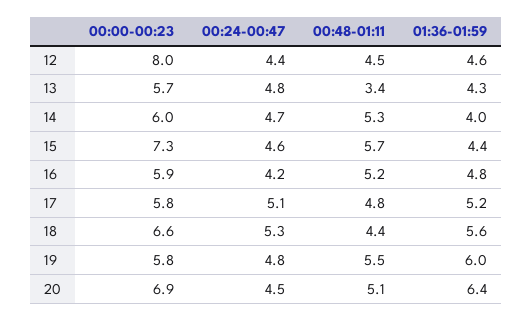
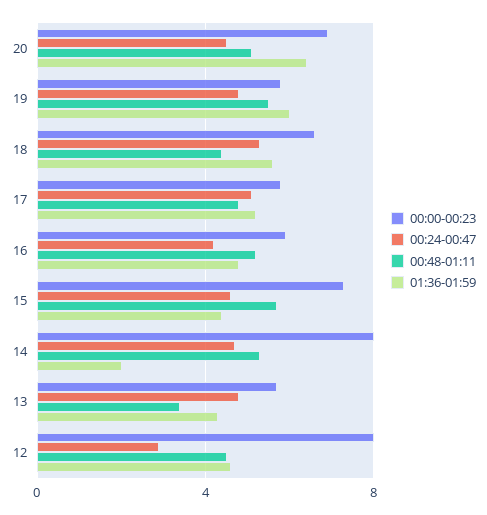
  {
    "00:00-00:23": {
      "12": 8,
      "13": 5.7,
-     "14": 6,
+     "14": 8,
      "15": 7.3,
      "16": 5.9,
      "17": 5.8,
      "18": 6.6,
      "19": 5.8,
      "20": 6.9
    },
    "00:24-00:47": {
-     "12": 4.4,
+     "12": 3,
      "13": 4.8,
      "14": 4.7,
      "15": 4.6,
      "16": 4.2,
      "17": 5.1,
      "18": 5.3,
      "19": 4.8,
      "20": 4.5
    },
    "00:48-01:11": {
      "12": 4.5,
      "13": 3.4,
      "14": 5.3,
      "15": 5.7,
      "16": 5.2,
      "17": 4.8,
      "18": 4.4,
      "19": 5.5,
      "20": 5.1
    },
    "01:36-01:59": {
      "12": 4.6,
      "13": 4.3,
-     "14": 4,
+     "14": 2,
      "15": 4.4,
      "16": 4.8,
      "17": 5.2,
      "18": 5.6,
      "19": 6,
      "20": 6.4
    }
  }

